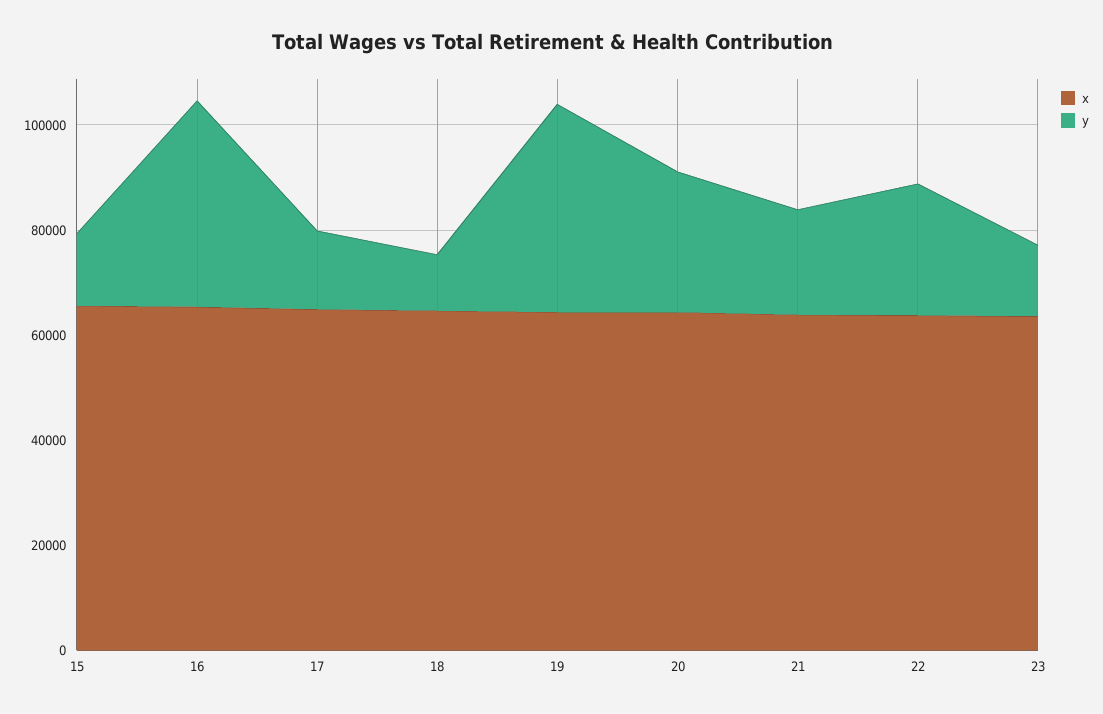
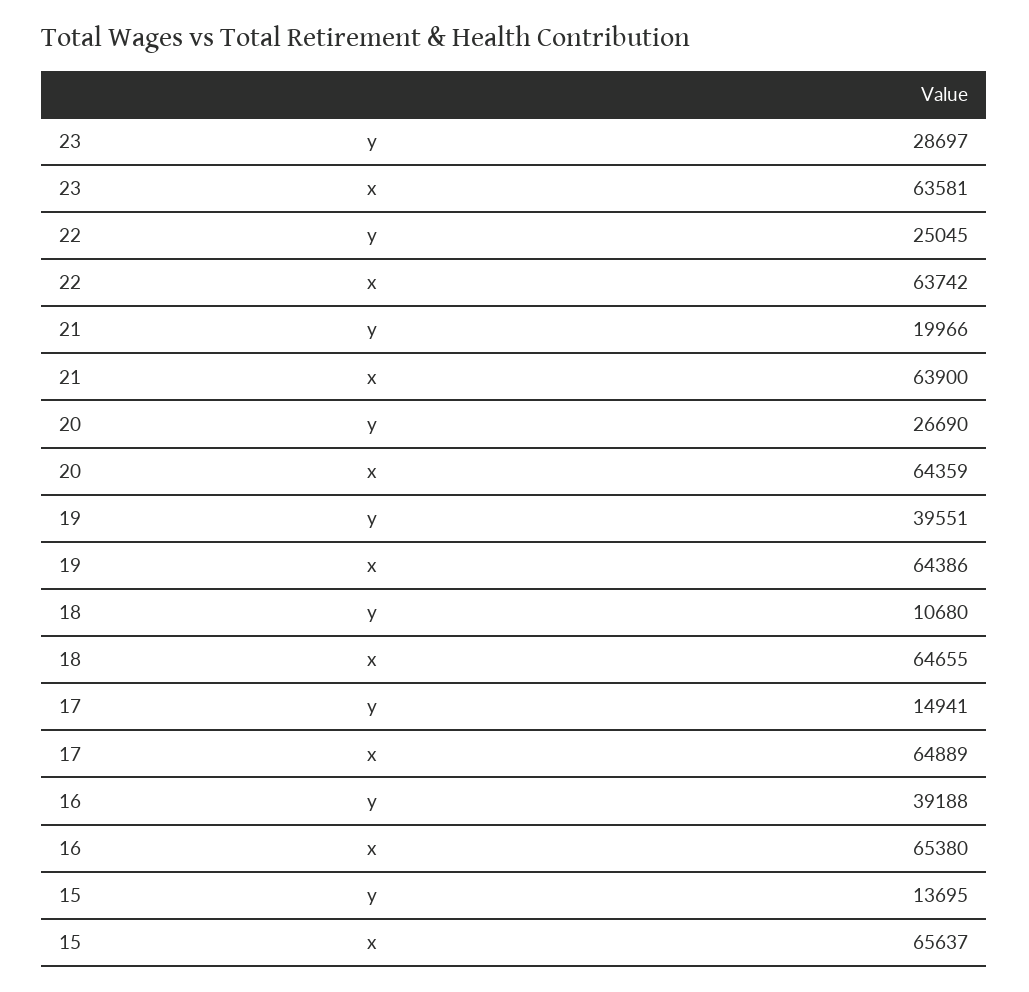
  {
    "x": {
      "15": 65637,
      "16": 65380,
      "17": 64889,
      "18": 64655,
      "19": 64386,
      "20": 64359,
      "21": 63900,
      "22": 63742,
      "23": 63581
    },
    "y": {
      "15": 13695,
      "16": 39188,
      "17": 14941,
      "18": 10680,
      "19": 39551,
      "20": 26690,
      "21": 19966,
      "22": 25045,
-     "23": 15000
+     "23": 28697
    }
  }

